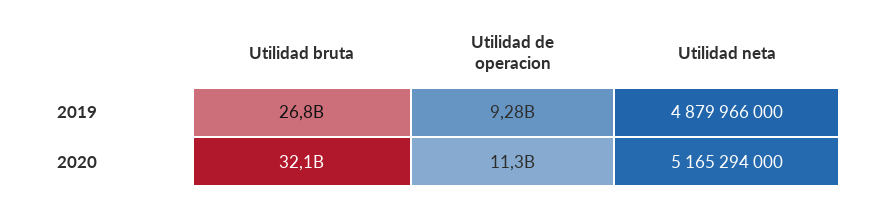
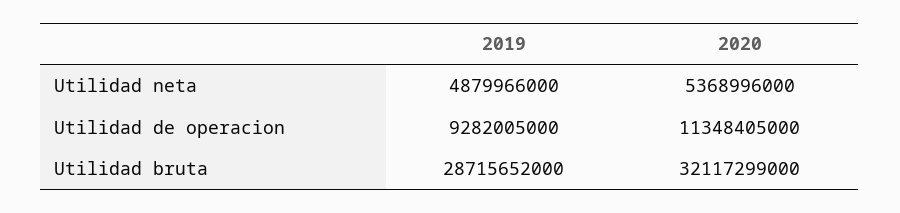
  {
    "Utilidad bruta": {
-     "2019": 26800000000,
+     "2019": 28715652000,
      "2020": 32117299000
    },
    "Utilidad de operacion": {
      "2019": 9282005000,
      "2020": 11348405000
    },
    "Utilidad neta": {
      "2019": 4879966000,
-     "2020": 5165294000
+     "2020": 5368996000
    }
  }

